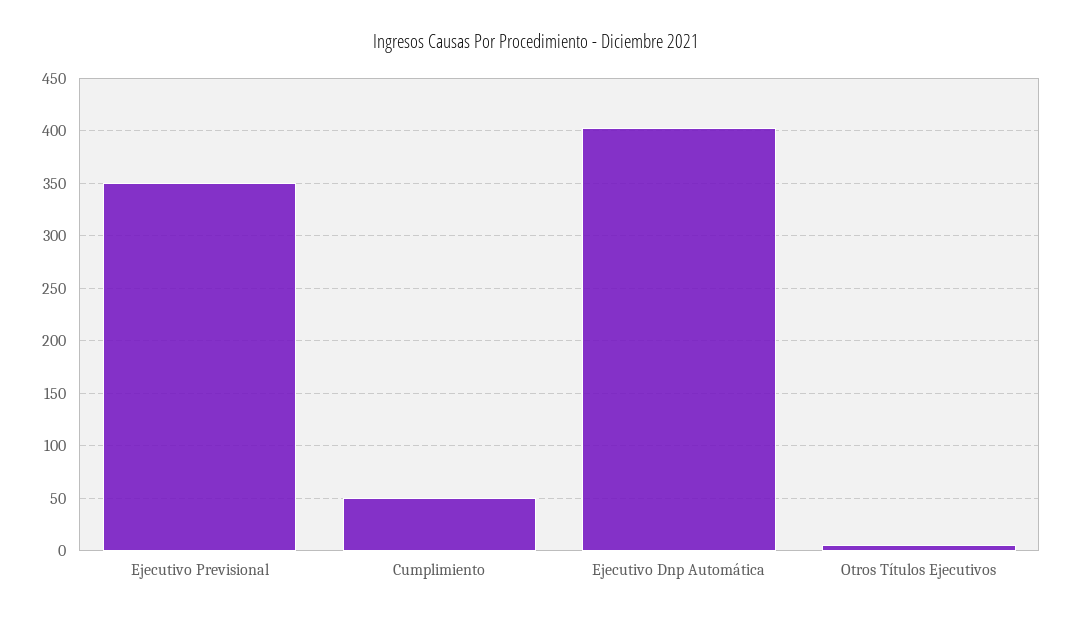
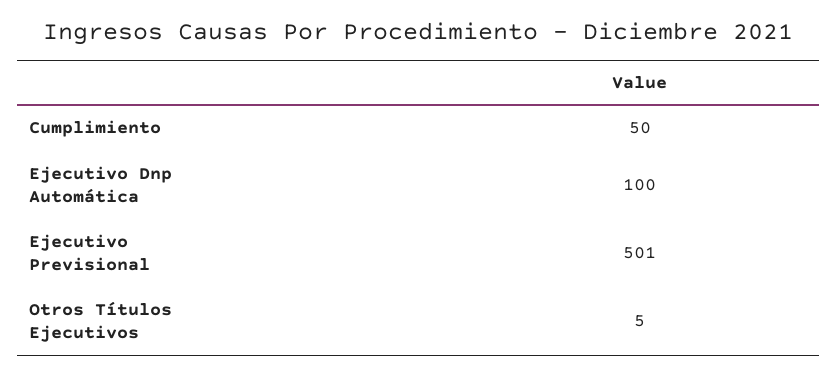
  {
-   "Ejecutivo Previsional": 350,
+   "Ejecutivo Previsional": 501,
    "Cumplimiento": 50,
-   "Ejecutivo Dnp Automática": 400,
+   "Ejecutivo Dnp Automática": 100,
    "Otros Títulos Ejecutivos": 5
  }

